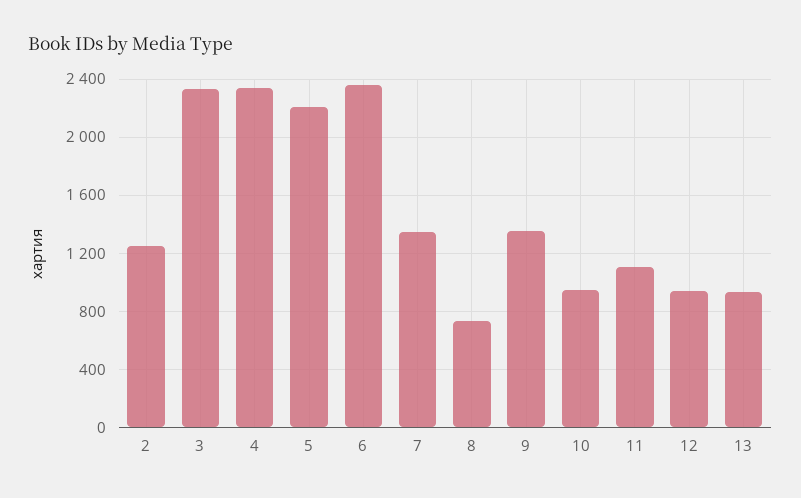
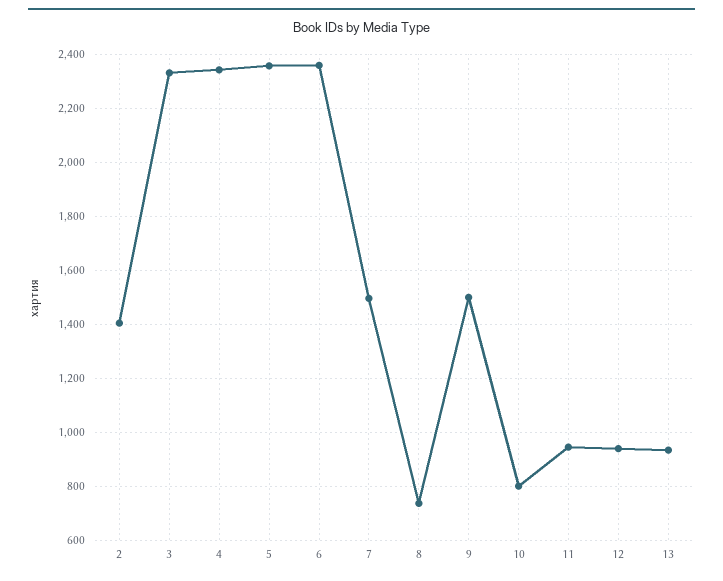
  {
-   "2": 1250,
+   "2": 1400,
    "3": 2325,
    "4": 2350,
-   "5": 2200,
+   "5": 2350,
    "6": 2350,
-   "7": 1350,
+   "7": 1500,
    "8": 725,
-   "9": 1350,
+   "9": 1500,
-   "10": 950,
+   "10": 800,
-   "11": 1100,
+   "11": 950,
    "12": 950,
    "13": 925
  }

